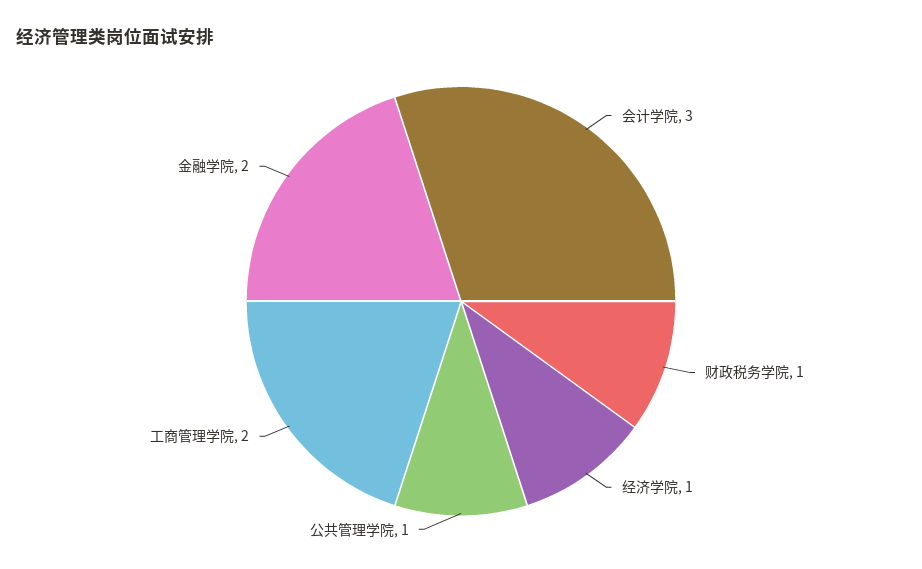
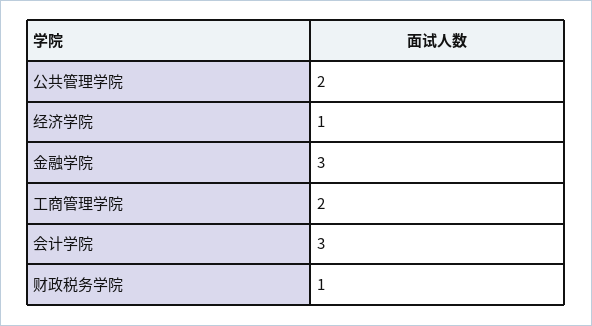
  {
    "会计学院": 3,
    "财政税务学院": 1,
    "经济学院": 1,
-   "公共管理学院": 1,
+   "公共管理学院": 2,
    "工商管理学院": 2,
-   "金融学院": 2
+   "金融学院": 3
  }

